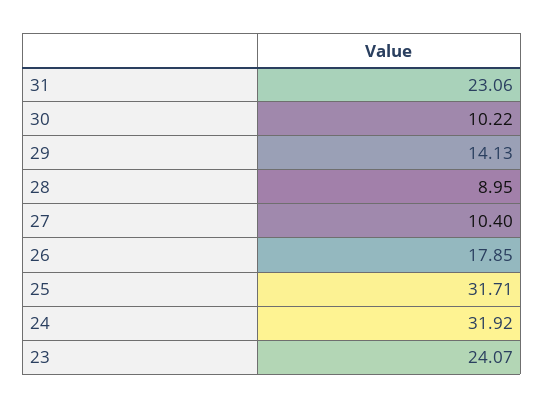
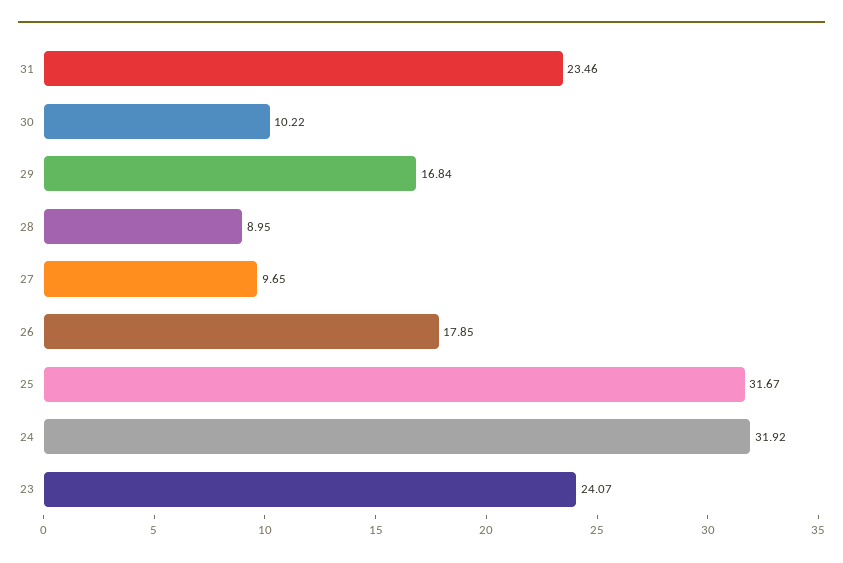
  {
-   "31": 23.06,
+   "31": 23.46,
    "30": 10.22,
-   "29": 14.13,
+   "29": 16.84,
    "28": 8.95,
-   "27": 10.4,
+   "27": 9.65,
    "26": 17.85,
-   "25": 31.71,
+   "25": 31.67,
    "24": 31.92,
    "23": 24.07
  }

